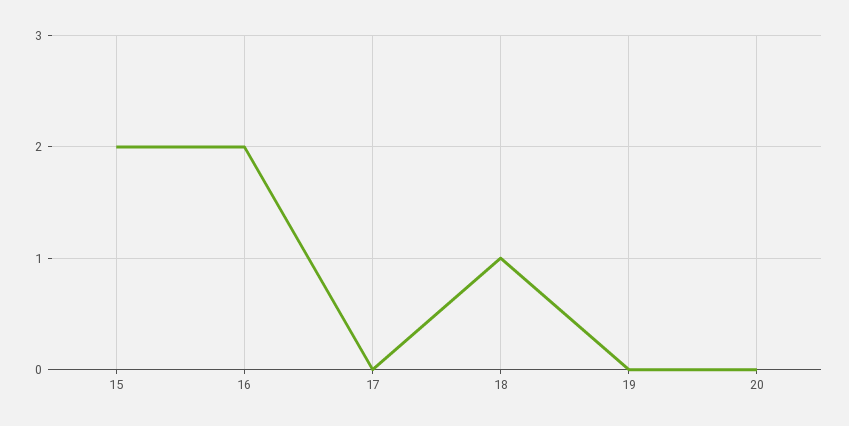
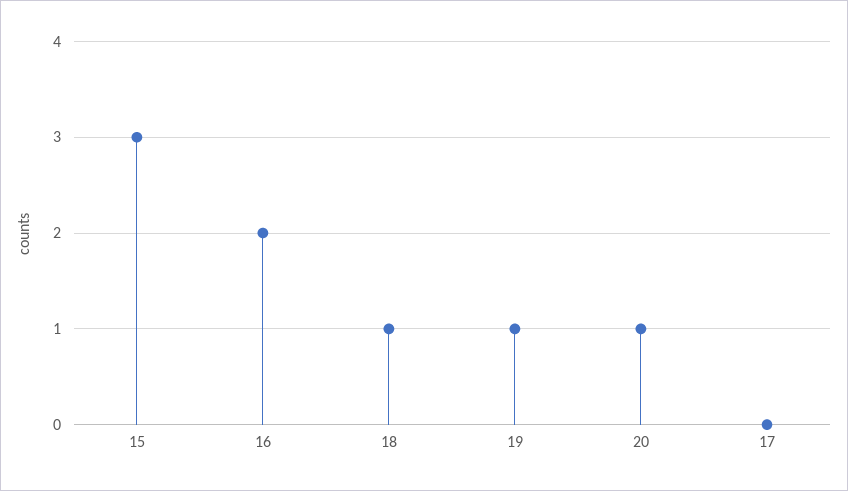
  {
-   "15": 2,
+   "15": 3,
    "16": 2,
    "17": 0,
    "18": 1,
-   "19": 0,
+   "19": 1,
-   "20": 0
+   "20": 1
  }

